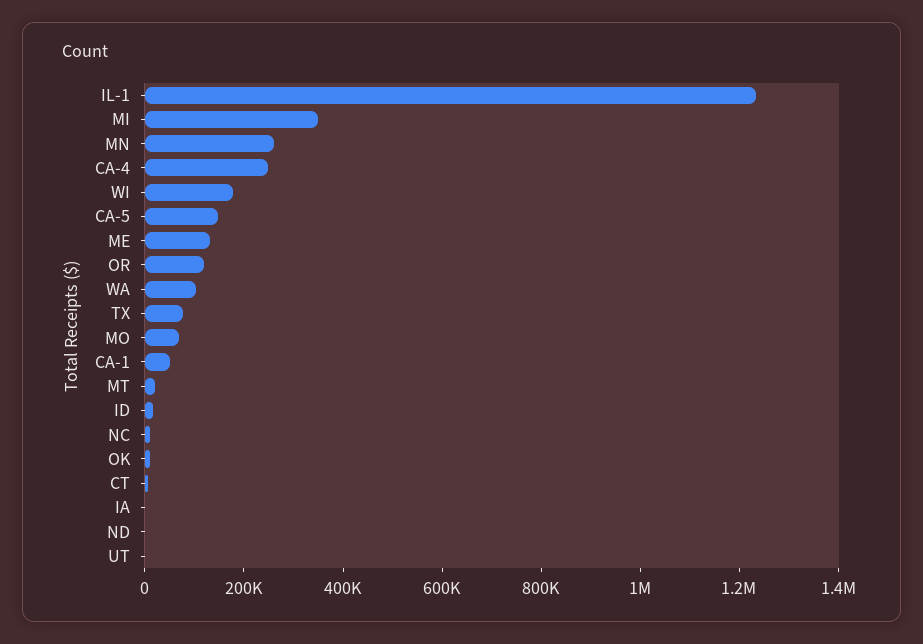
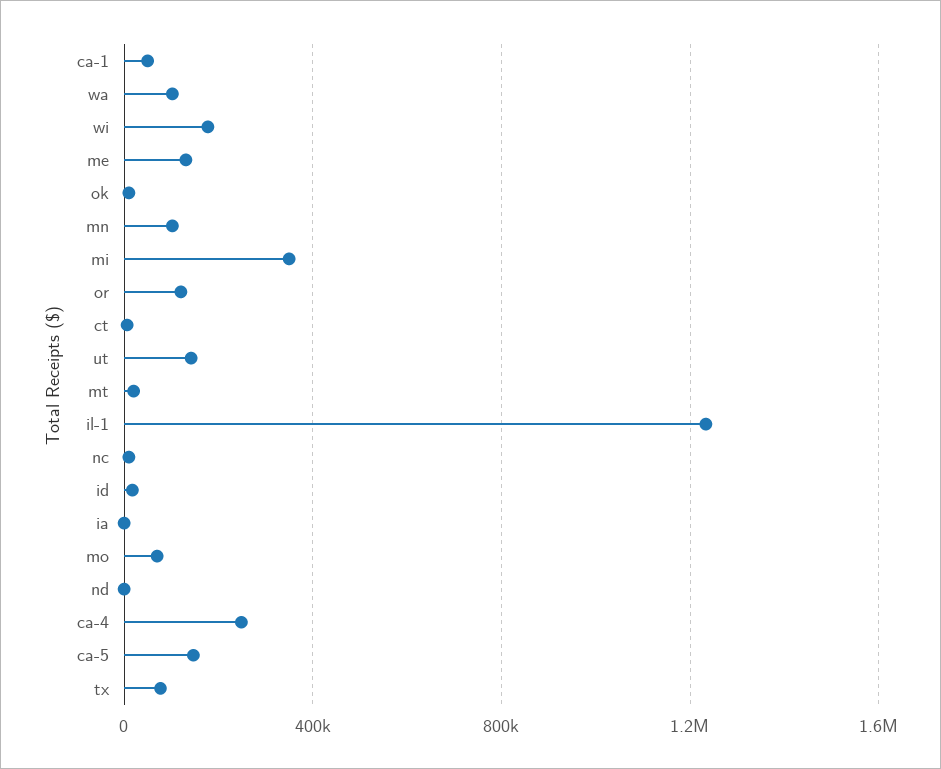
  {
    "IL-1": 1250000,
    "MI": 350000,
-   "MN": 250000,
+   "MN": 100000,
    "CA-4": 250000,
    "WI": 200000,
    "CA-5": 150000,
    "ME": 150000,
    "OR": 100000,
    "WA": 100000,
    "TX": 100000,
    "MO": 50000,
    "CA-1": 50000,
    "MT": 0,
    "ID": 0,
    "NC": 0,
    "OK": 0,
    "CT": 0,
    "IA": 0,
    "ND": 0,
-   "UT": 0
+   "UT": 150000
  }

